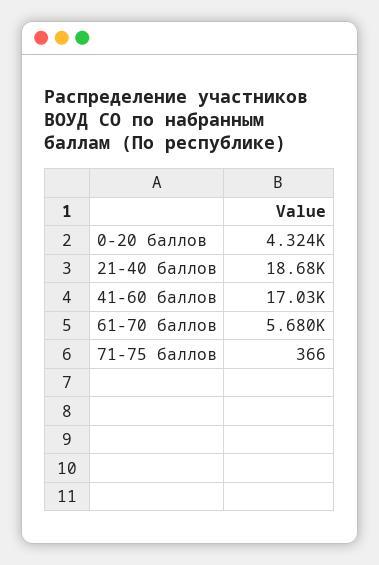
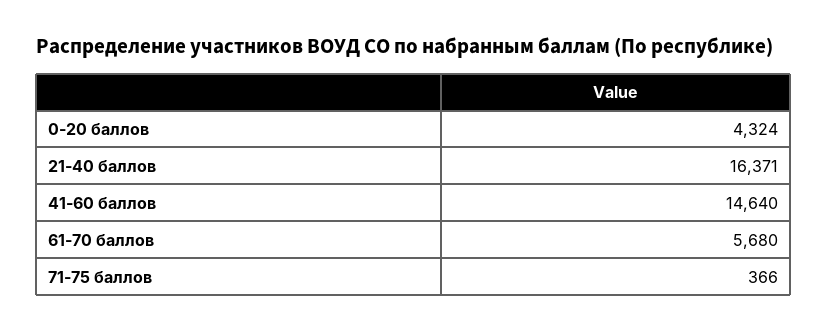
  {
    "0-20 баллов": 4324,
-   "21-40 баллов": 18680,
+   "21-40 баллов": 16371,
-   "41-60 баллов": 17030,
+   "41-60 баллов": 14640,
    "61-70 баллов": 5680,
    "71-75 баллов": 366
  }

